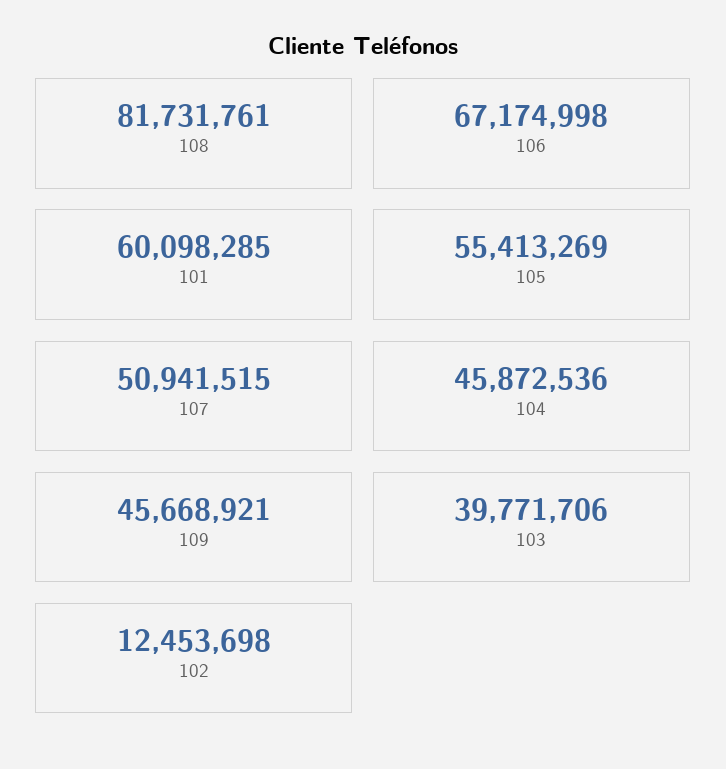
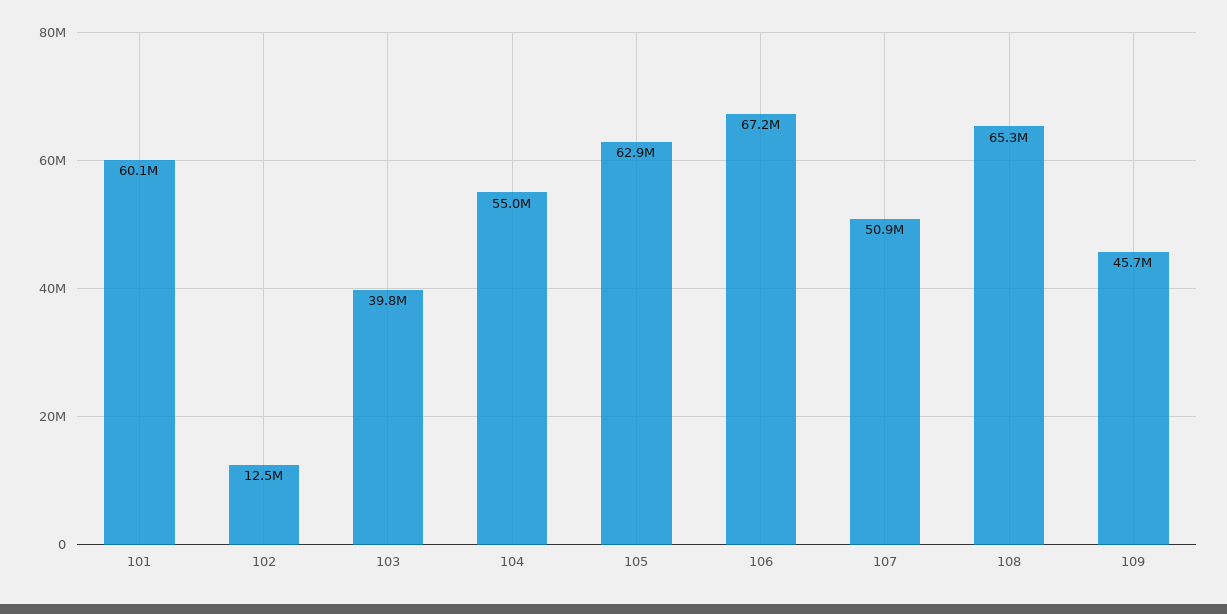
  {
-   "108": 81731761,
+   "108": 65300000,
    "106": 67174998,
    "101": 60098285,
-   "105": 55413269,
+   "105": 62900000,
    "107": 50941515,
-   "104": 45872536,
+   "104": 55000000,
    "109": 45668921,
    "103": 39771706,
    "102": 12453698
  }

